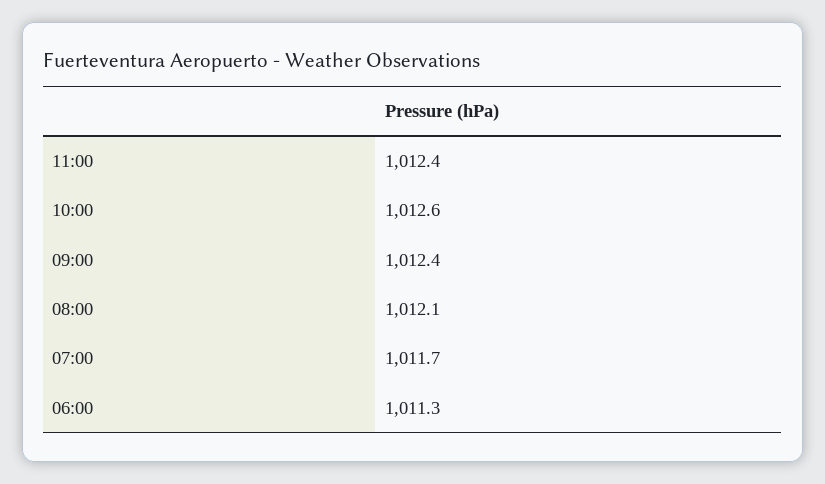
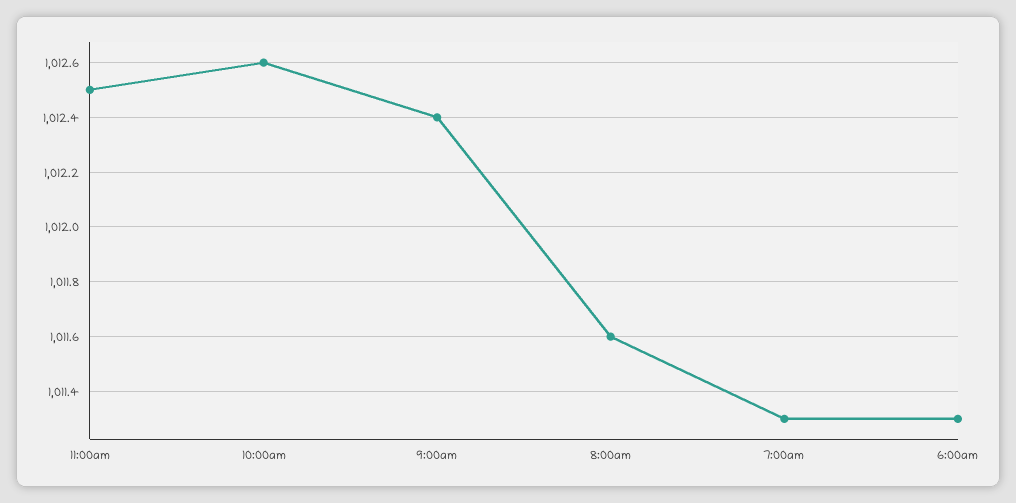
  {
-   "11:00": 1012.4,
+   "11:00": 1012.5,
    "10:00": 1012.6,
    "09:00": 1012.4,
-   "08:00": 1012.1,
+   "08:00": 1011.6,
-   "07:00": 1011.7,
+   "07:00": 1011.3,
    "06:00": 1011.3
  }

